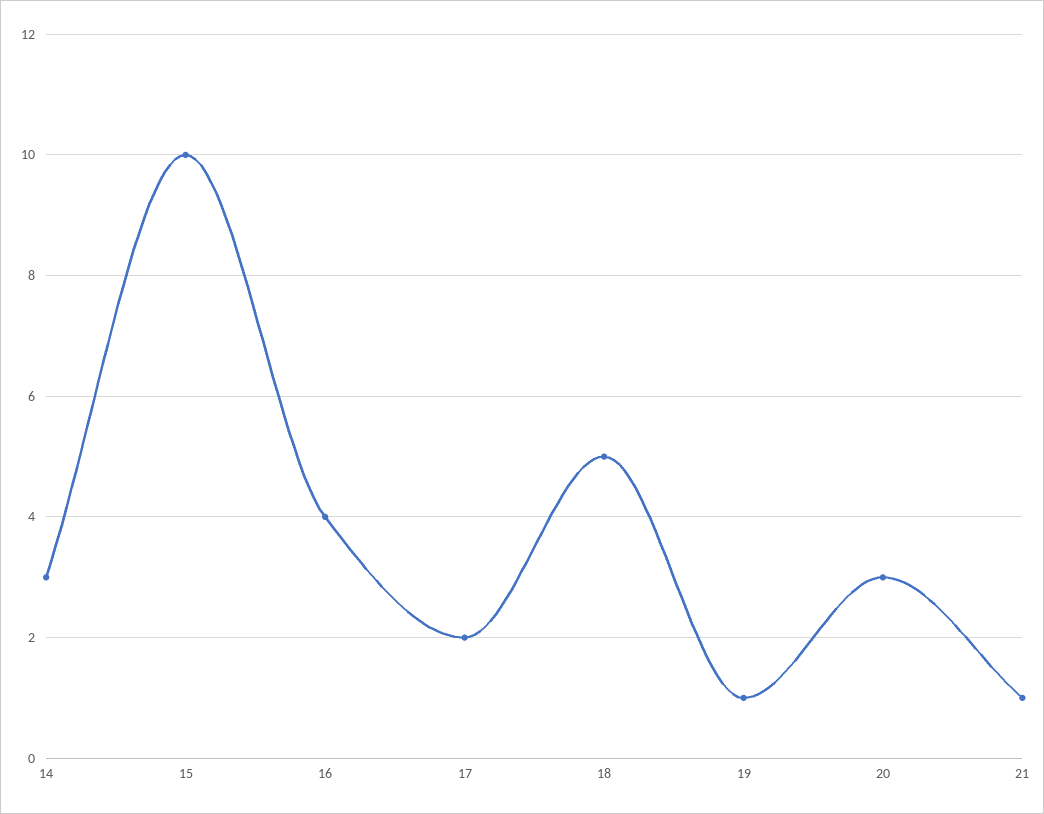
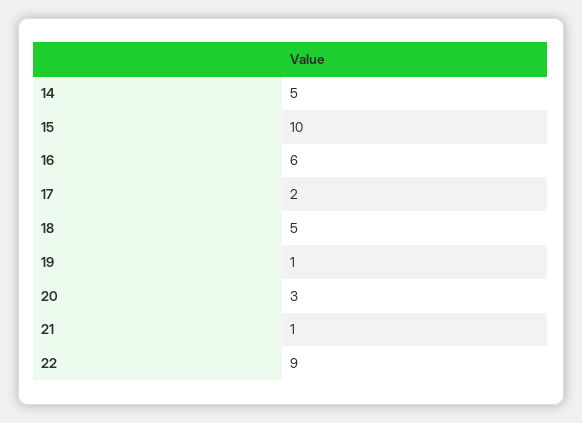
  {
-   "14": 3,
+   "14": 5,
    "15": 10,
-   "16": 4,
+   "16": 6,
    "17": 2,
    "18": 5,
    "19": 1,
    "20": 3,
-   "21": 1
+   "21": 1,
+   "22": 9
  }

